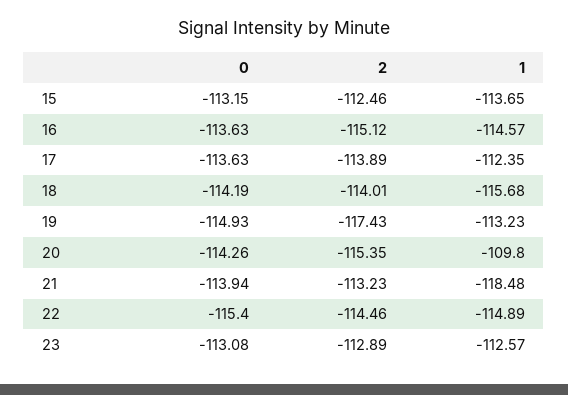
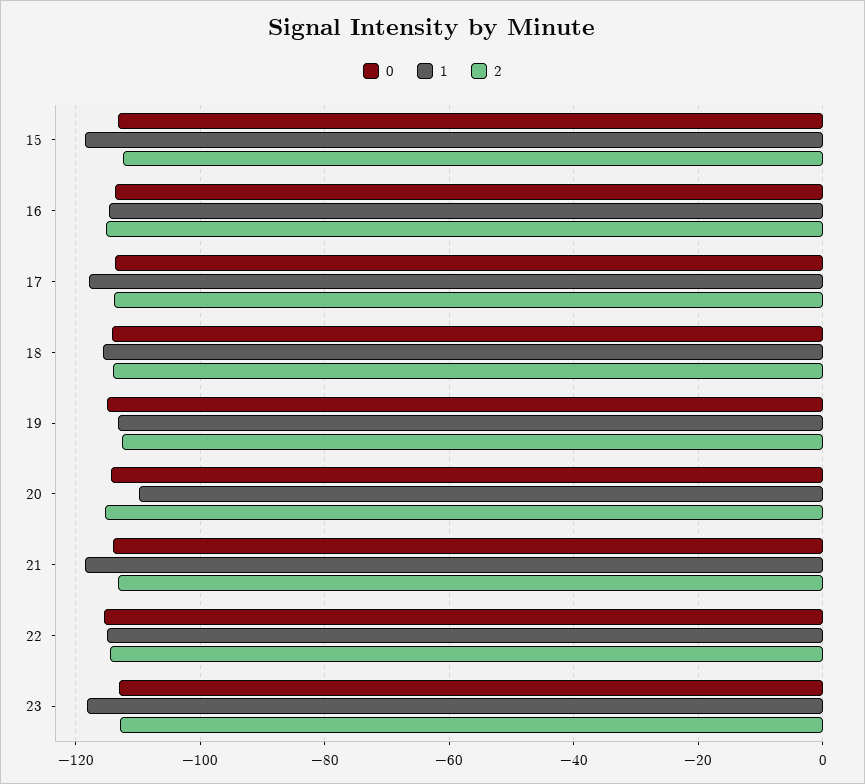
  {
    "0": {
      "15": -113.15,
      "16": -113.63,
      "17": -113.63,
      "18": -114.19,
      "19": -114.93,
      "20": -114.26,
      "21": -113.94,
      "22": -115.4,
      "23": -113.08
    },
    "2": {
      "15": -112.46,
      "16": -115.12,
      "17": -113.89,
      "18": -114.01,
-     "19": -117.43,
+     "19": -112,
      "20": -115.35,
      "21": -113.23,
      "22": -114.46,
      "23": -112.89
    },
    "1": {
-     "15": -113.65,
+     "15": -118,
      "16": -114.57,
-     "17": -112.35,
+     "17": -118,
      "18": -115.68,
      "19": -113.23,
      "20": -109.8,
      "21": -118.48,
      "22": -114.89,
-     "23": -112.57
+     "23": -118
    }
  }

